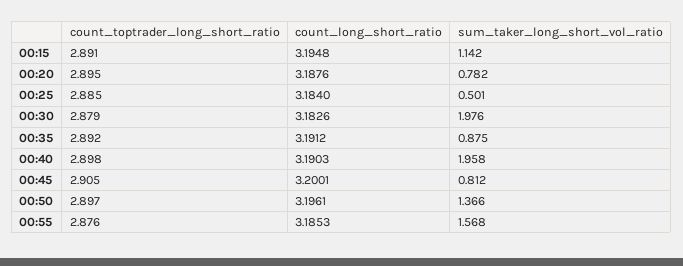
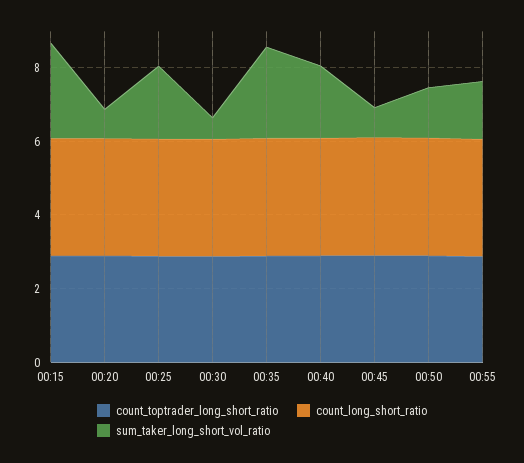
  {
    "count_toptrader_long_short_ratio": {
      "00:15": 2.891,
      "00:20": 2.895,
      "00:25": 2.885,
      "00:30": 2.879,
      "00:35": 2.892,
      "00:40": 2.898,
      "00:45": 2.905,
      "00:50": 2.897,
      "00:55": 2.876
    },
    "count_long_short_ratio": {
      "00:15": 3.1948,
      "00:20": 3.1876,
      "00:25": 3.184,
      "00:30": 3.1826,
      "00:35": 3.1912,
      "00:40": 3.1903,
      "00:45": 3.2001,
      "00:50": 3.1961,
      "00:55": 3.1853
    },
    "sum_taker_long_short_vol_ratio": {
-     "00:15": 1.142,
+     "00:15": 2.5,
      "00:20": 0.782,
-     "00:25": 0.501,
+     "00:25": 2,
-     "00:30": 1.976,
+     "00:30": 0.5,
-     "00:35": 0.875,
+     "00:35": 2.5,
      "00:40": 1.958,
      "00:45": 0.812,
      "00:50": 1.366,
      "00:55": 1.568
    }
  }

